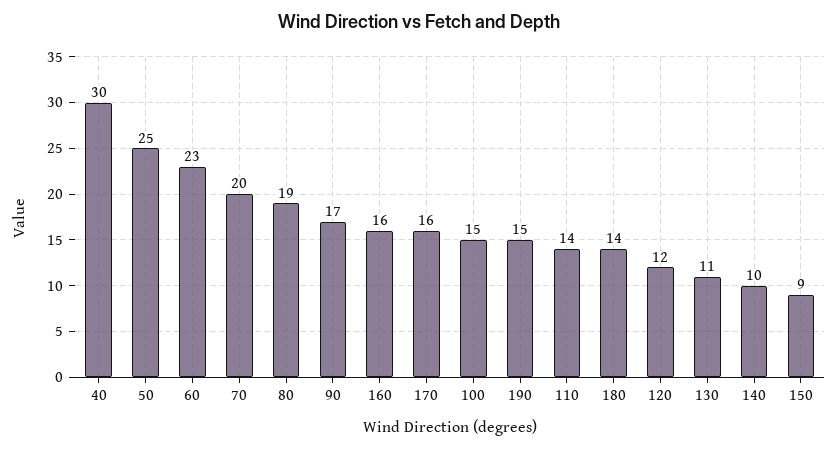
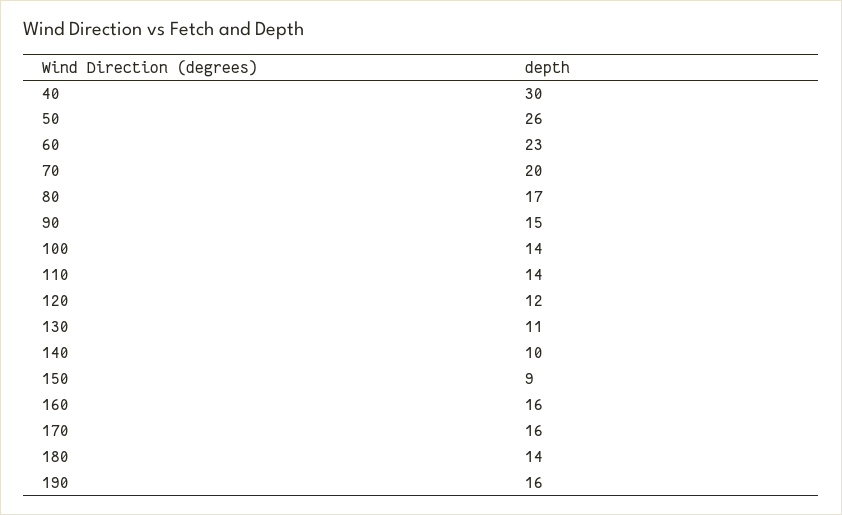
  {
    "40": 30,
-   "50": 25,
+   "50": 26,
    "60": 23,
    "70": 20,
-   "80": 19,
+   "80": 17,
-   "90": 17,
+   "90": 15,
    "160": 16,
    "170": 16,
-   "100": 15,
+   "100": 14,
-   "190": 15,
+   "190": 16,
    "110": 14,
    "180": 14,
    "120": 12,
    "130": 11,
    "140": 10,
    "150": 9
  }

